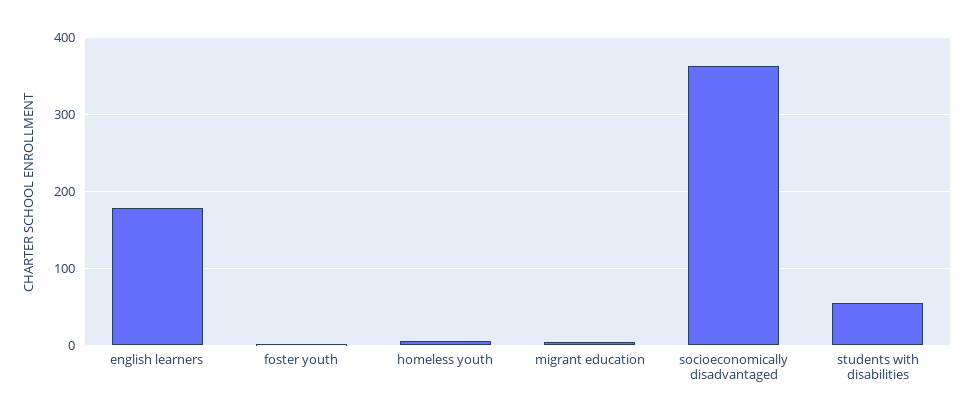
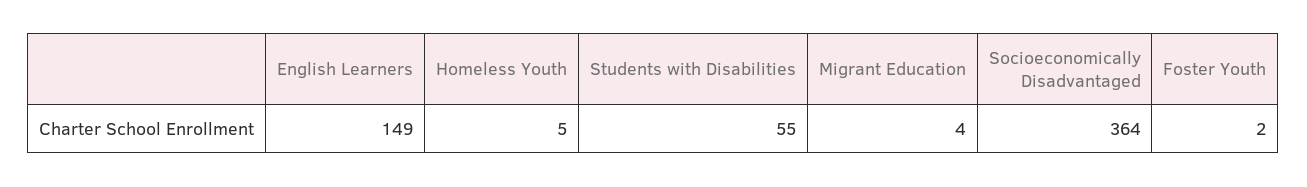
  {
-   "english learners": 180,
+   "english learners": 149,
    "foster youth": 2,
    "homeless youth": 5,
    "migrant education": 4,
    "socioeconomically disadvantaged": 364,
    "students with disabilities": 55
  }

